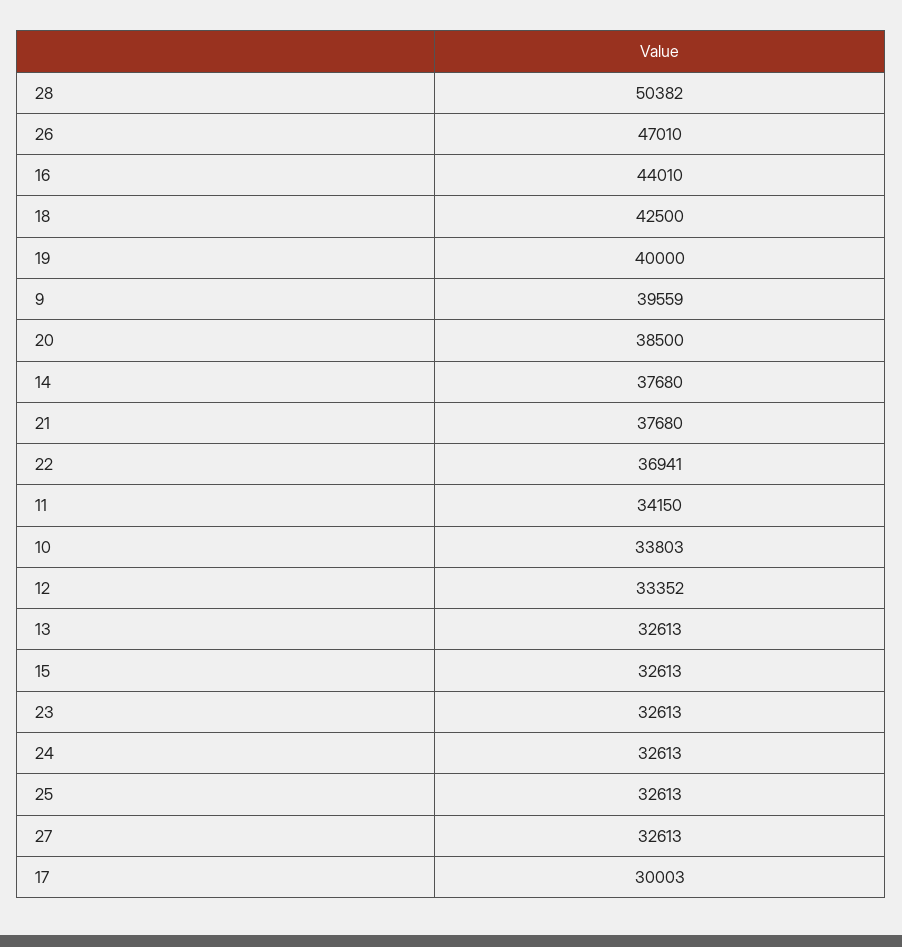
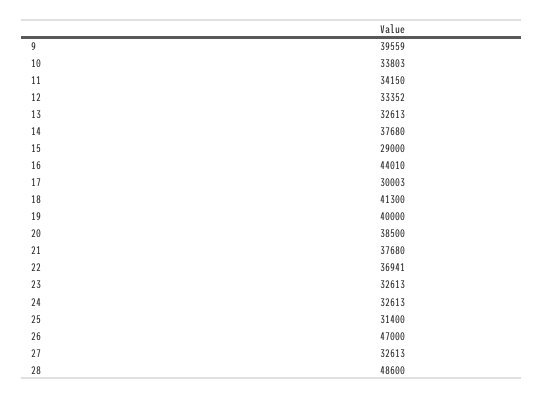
  {
-   "28": 50382,
+   "28": 48600,
-   "26": 47010,
+   "26": 47000,
    "16": 44010,
-   "18": 42500,
+   "18": 41300,
    "19": 40000,
    "9": 39559,
    "20": 38500,
    "14": 37680,
    "21": 37680,
    "22": 36941,
    "11": 34150,
    "10": 33803,
    "12": 33352,
    "13": 32613,
-   "15": 32613,
+   "15": 29000,
    "23": 32613,
    "24": 32613,
-   "25": 32613,
+   "25": 31400,
    "27": 32613,
    "17": 30003
  }

